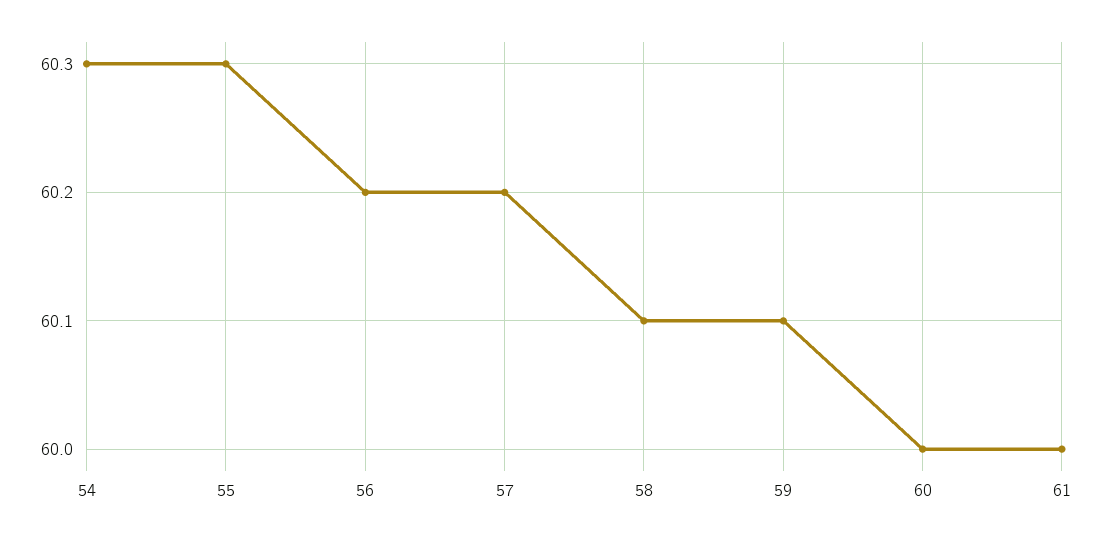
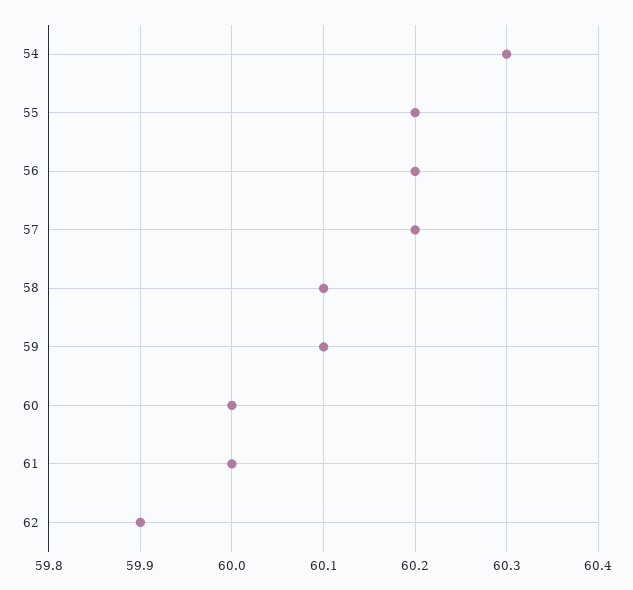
  {
    "54": 60.3,
-   "55": 60.3,
+   "55": 60.2,
    "56": 60.2,
    "57": 60.2,
    "58": 60.1,
    "59": 60.1,
    "60": 60,
-   "61": 60
+   "61": 60,
+   "62": 59.9
  }

